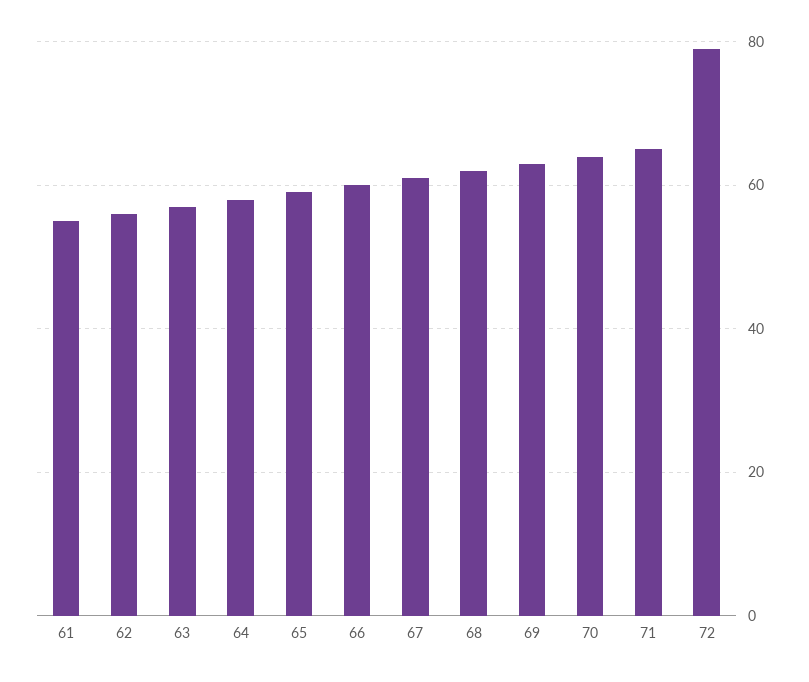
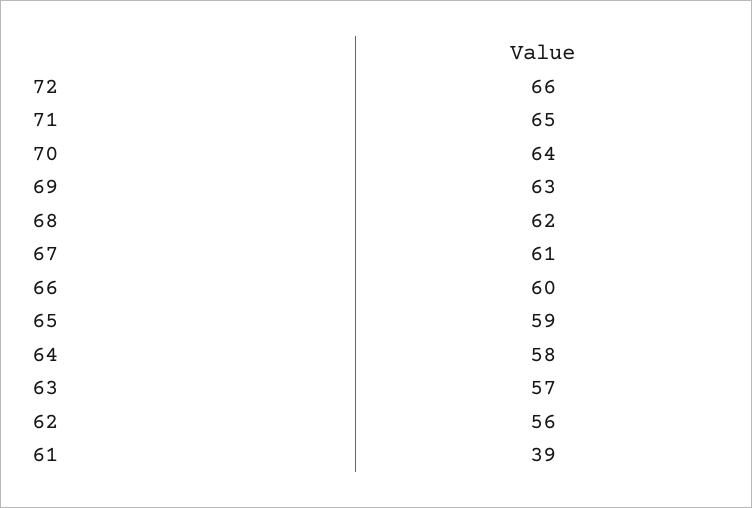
  {
-   "61": 55,
+   "61": 39,
    "62": 56,
    "63": 57,
    "64": 58,
    "65": 59,
    "66": 60,
    "67": 61,
    "68": 62,
    "69": 63,
    "70": 64,
    "71": 65,
-   "72": 80
+   "72": 66
  }

